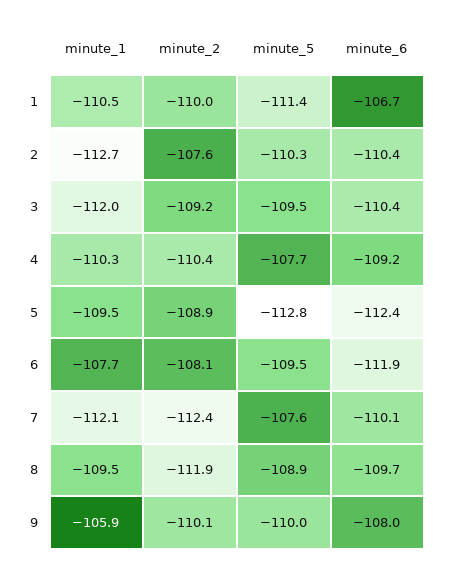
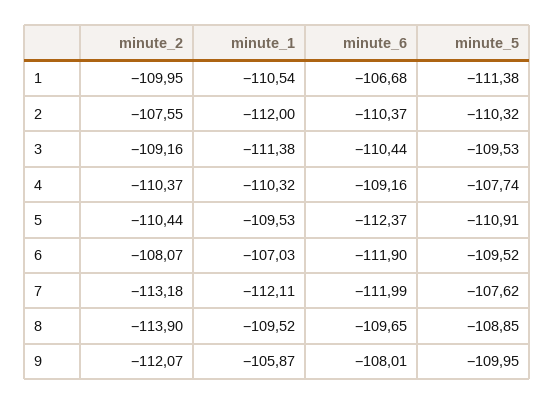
  {
    "minute_1": {
      "1": -110.54,
-     "2": -112.7,
+     "2": -112,
-     "3": -112,
+     "3": -111.38,
      "4": -110.32,
      "5": -109.53,
-     "6": -107.7,
+     "6": -107.03,
      "7": -112.11,
      "8": -109.52,
      "9": -105.87
    },
    "minute_2": {
      "1": -109.95,
      "2": -107.55,
      "3": -109.16,
      "4": -110.37,
-     "5": -108.9,
+     "5": -110.44,
      "6": -108.07,
-     "7": -112.4,
+     "7": -113.18,
-     "8": -111.9,
+     "8": -113.9,
-     "9": -110.1
+     "9": -112.07
    },
    "minute_5": {
      "1": -111.38,
      "2": -110.32,
      "3": -109.53,
      "4": -107.74,
-     "5": -112.8,
+     "5": -110.91,
      "6": -109.52,
      "7": -107.62,
      "8": -108.85,
      "9": -109.95
    },
    "minute_6": {
      "1": -106.68,
      "2": -110.37,
      "3": -110.44,
      "4": -109.16,
      "5": -112.37,
      "6": -111.9,
-     "7": -110.1,
+     "7": -111.99,
      "8": -109.65,
      "9": -108.01
    }
  }

